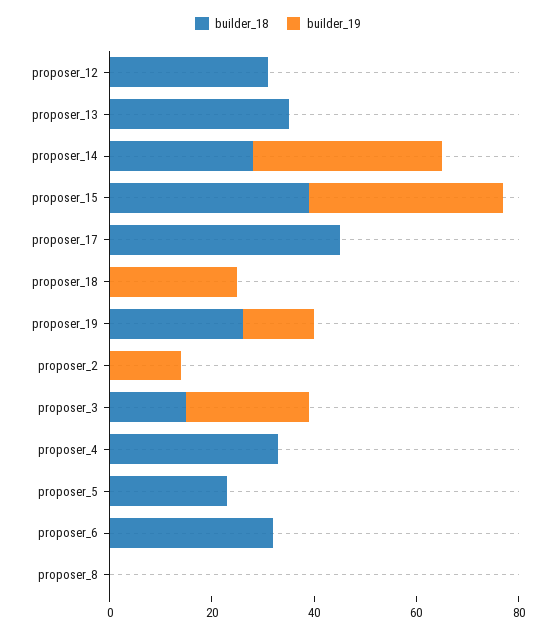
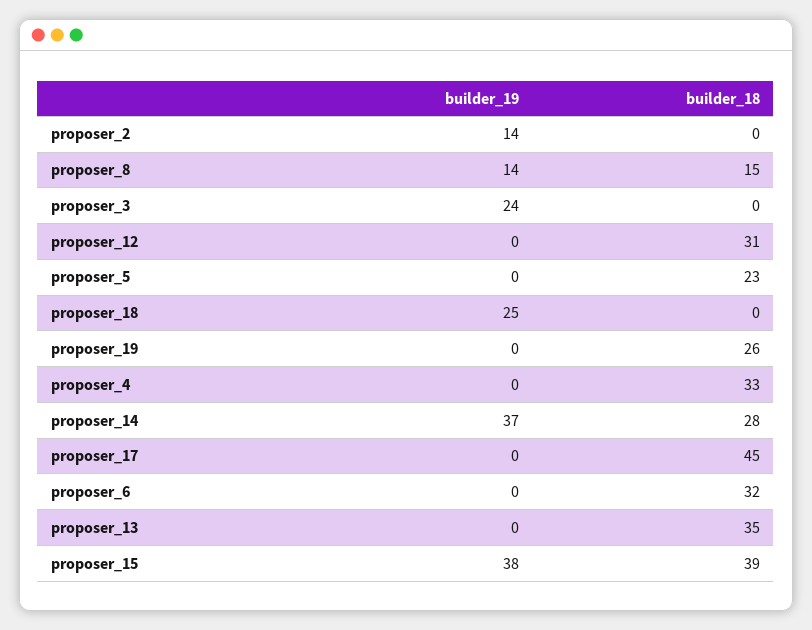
  {
    "builder_18": {
      "proposer_12": 31,
      "proposer_13": 35,
      "proposer_14": 28,
      "proposer_15": 39,
      "proposer_17": 45,
      "proposer_18": 0,
      "proposer_19": 26,
      "proposer_2": 0,
-     "proposer_3": 15,
+     "proposer_3": 0,
      "proposer_4": 33,
      "proposer_5": 23,
      "proposer_6": 32,
-     "proposer_8": 0
+     "proposer_8": 15
    },
    "builder_19": {
      "proposer_12": 0,
      "proposer_13": 0,
      "proposer_14": 37,
      "proposer_15": 38,
      "proposer_17": 0,
      "proposer_18": 25,
-     "proposer_19": 15,
+     "proposer_19": 0,
      "proposer_2": 14,
      "proposer_3": 24,
      "proposer_4": 0,
      "proposer_5": 0,
      "proposer_6": 0,
-     "proposer_8": 0
+     "proposer_8": 14
    }
  }

